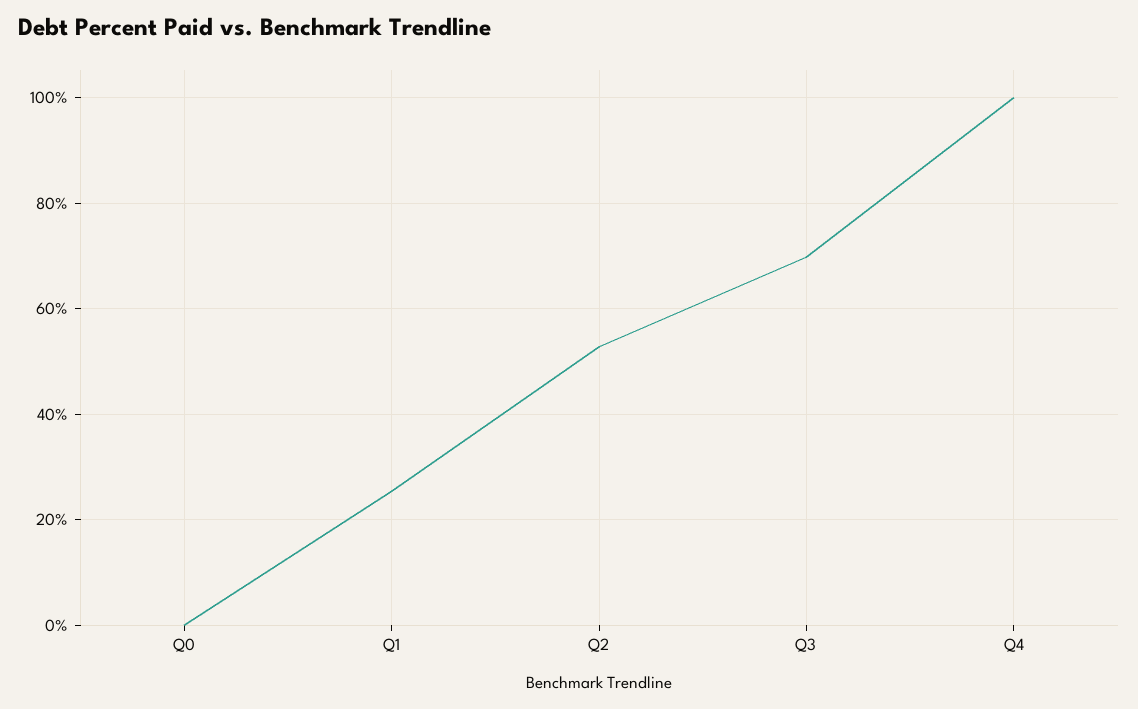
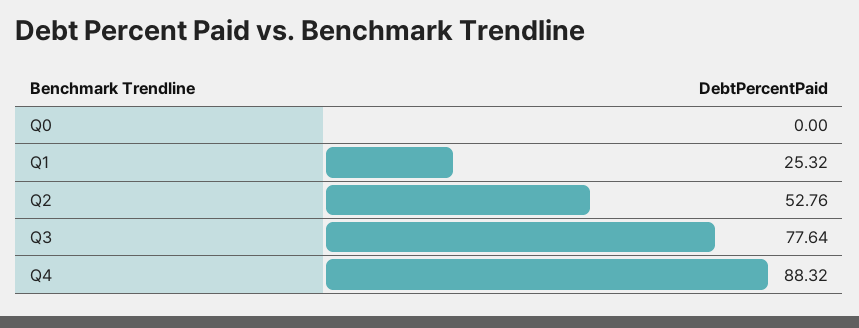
  {
    "Q0": 0,
    "Q1": 25.32,
    "Q2": 52.76,
-   "Q3": 70,
+   "Q3": 77.64,
-   "Q4": 100
+   "Q4": 88.32
  }

